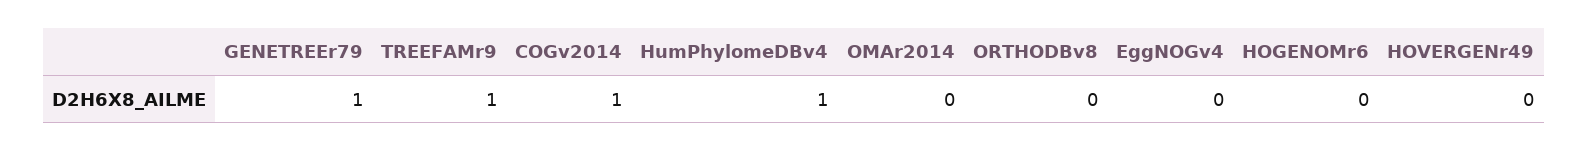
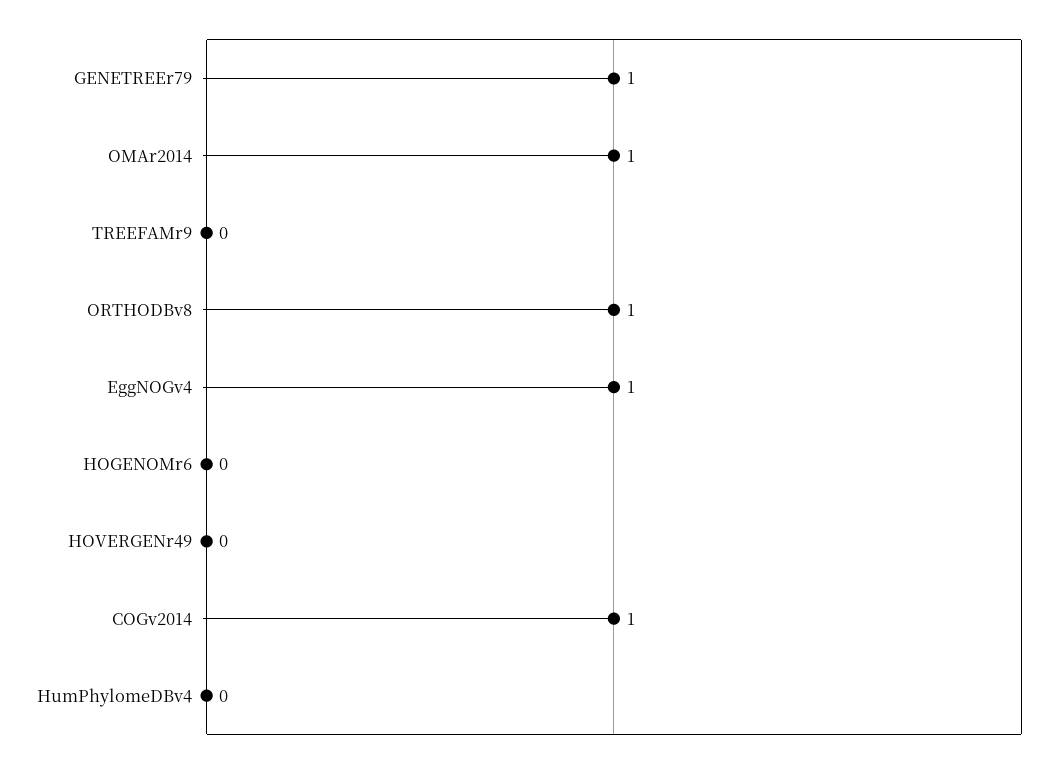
  {
    "GENETREEr79": 1,
-   "TREEFAMr9": 1,
+   "TREEFAMr9": 0,
    "COGv2014": 1,
-   "HumPhylomeDBv4": 1,
+   "HumPhylomeDBv4": 0,
-   "OMAr2014": 0,
+   "OMAr2014": 1,
-   "ORTHODBv8": 0,
+   "ORTHODBv8": 1,
-   "EggNOGv4": 0,
+   "EggNOGv4": 1,
    "HOGENOMr6": 0,
    "HOVERGENr49": 0
  }

